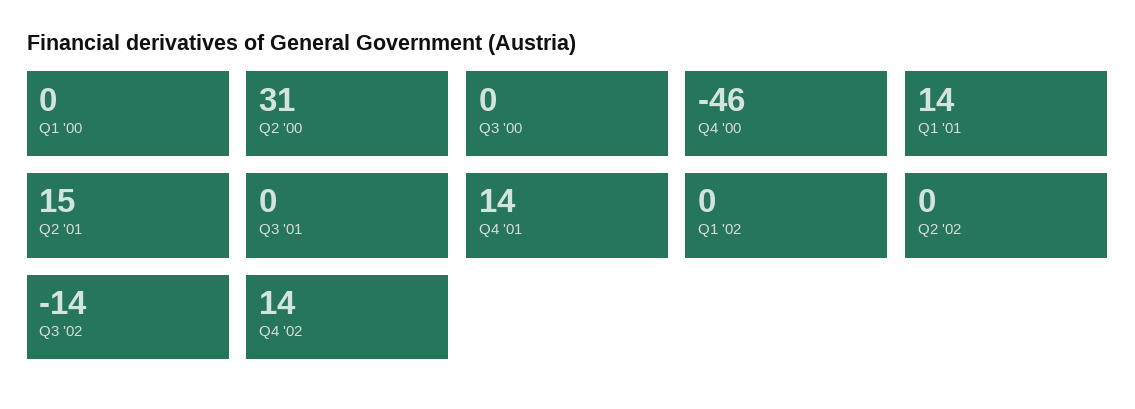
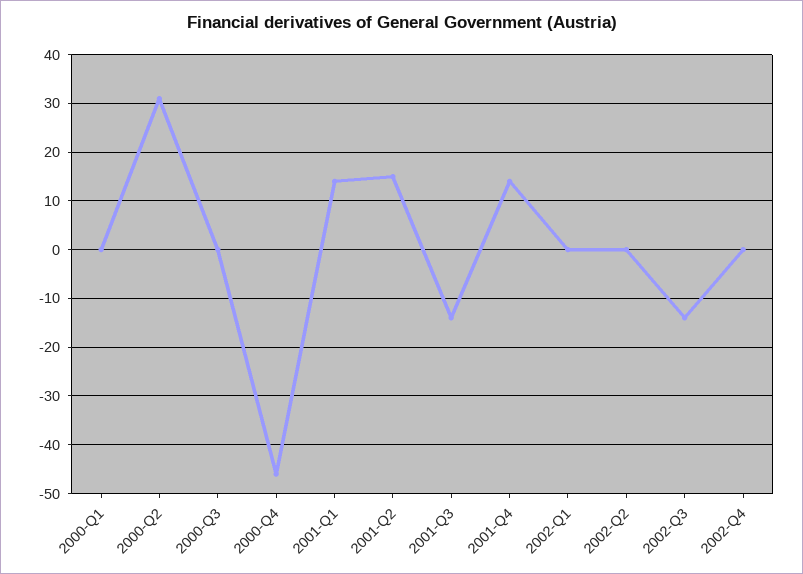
  {
    "Q1 '00": 0,
    "Q2 '00": 31,
    "Q3 '00": 0,
    "Q4 '00": -46,
    "Q1 '01": 14,
    "Q2 '01": 15,
-   "Q3 '01": 0,
+   "Q3 '01": -15,
    "Q4 '01": 14,
    "Q1 '02": 0,
    "Q2 '02": 0,
    "Q3 '02": -14,
-   "Q4 '02": 14
+   "Q4 '02": 0
  }

